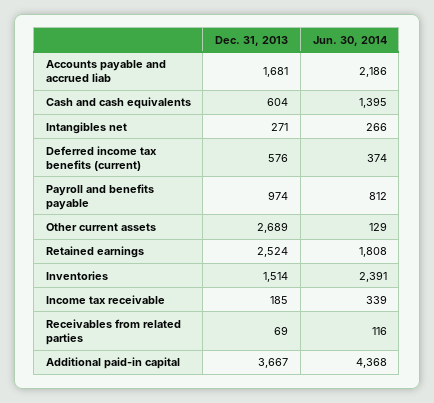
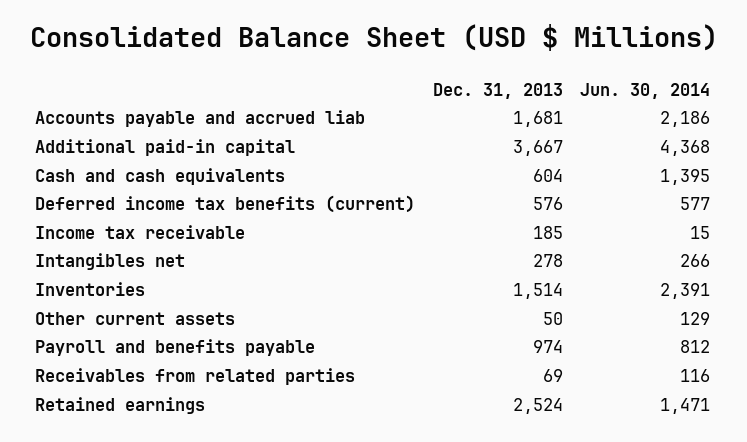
  {
    "Dec. 31, 2013": {
      "Accounts payable and accrued liab": 1681,
      "Cash and cash equivalents": 604,
-     "Intangibles net": 271,
+     "Intangibles net": 278,
      "Deferred income tax benefits (current)": 576,
      "Payroll and benefits payable": 974,
-     "Other current assets": 2689,
+     "Other current assets": 50,
      "Retained earnings": 2524,
      "Inventories": 1514,
      "Income tax receivable": 185,
      "Receivables from related parties": 69,
      "Additional paid-in capital": 3667
    },
    "Jun. 30, 2014": {
      "Accounts payable and accrued liab": 2186,
      "Cash and cash equivalents": 1395,
      "Intangibles net": 266,
-     "Deferred income tax benefits (current)": 374,
+     "Deferred income tax benefits (current)": 577,
      "Payroll and benefits payable": 812,
      "Other current assets": 129,
-     "Retained earnings": 1808,
+     "Retained earnings": 1471,
      "Inventories": 2391,
-     "Income tax receivable": 339,
+     "Income tax receivable": 15,
      "Receivables from related parties": 116,
      "Additional paid-in capital": 4368
    }
  }

